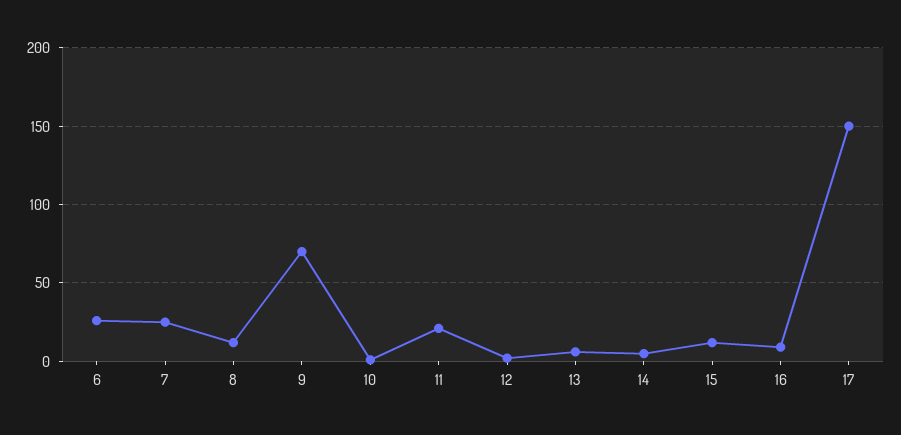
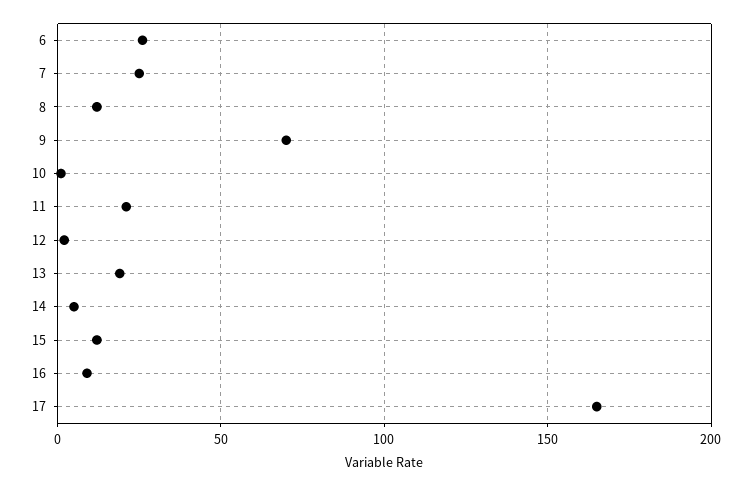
  {
    "6": 25,
    "7": 25,
    "8": 10,
    "9": 70,
    "10": 0,
    "11": 20,
    "12": 0,
-   "13": 5,
+   "13": 20,
    "14": 5,
    "15": 10,
    "16": 10,
-   "17": 150
+   "17": 165
  }

